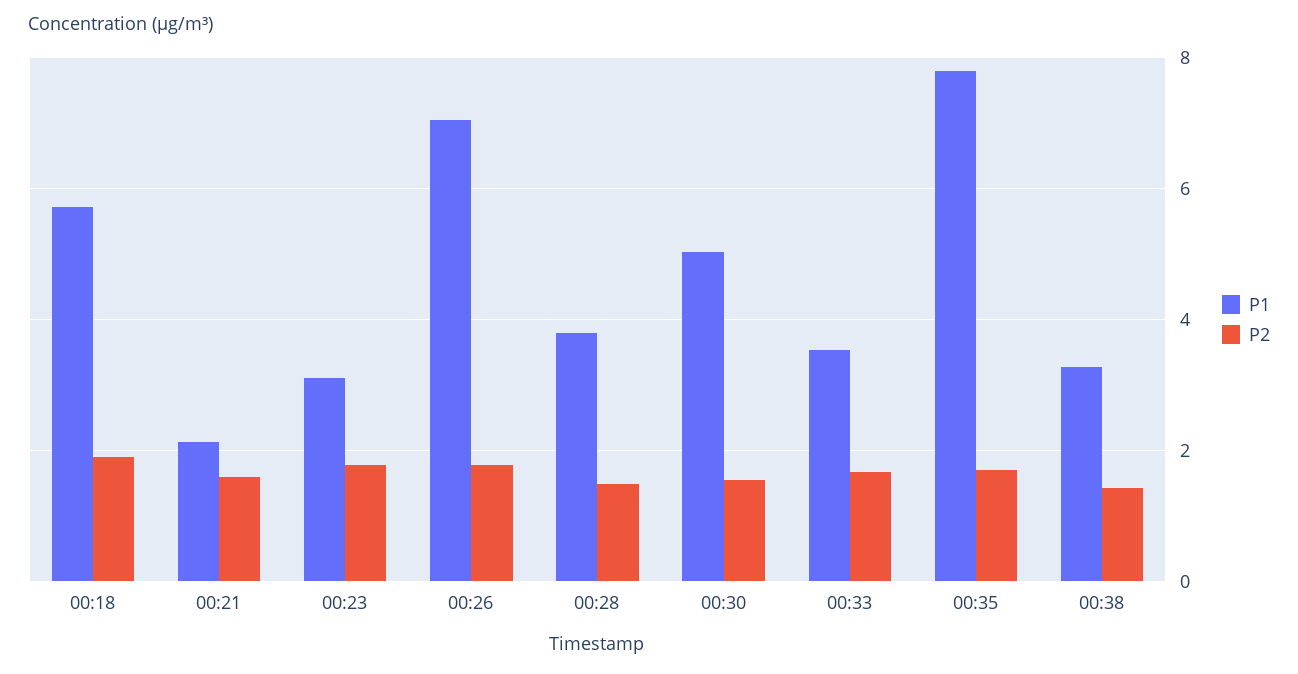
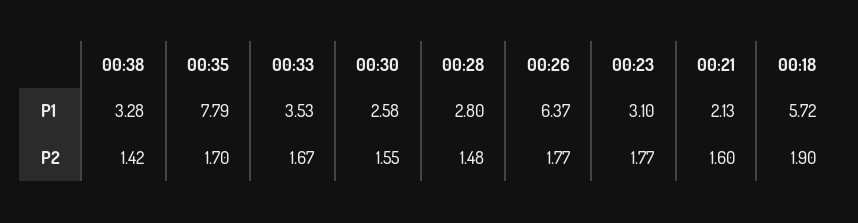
  {
    "P1": {
      "00:18": 5.72,
      "00:21": 2.13,
      "00:23": 3.1,
-     "00:26": 7,
+     "00:26": 6.37,
-     "00:28": 3.8,
+     "00:28": 2.8,
-     "00:30": 5,
+     "00:30": 2.58,
      "00:33": 3.53,
      "00:35": 7.79,
      "00:38": 3.28
    },
    "P2": {
      "00:18": 1.9,
      "00:21": 1.6,
      "00:23": 1.77,
      "00:26": 1.77,
      "00:28": 1.48,
      "00:30": 1.55,
      "00:33": 1.67,
      "00:35": 1.7,
      "00:38": 1.42
    }
  }

